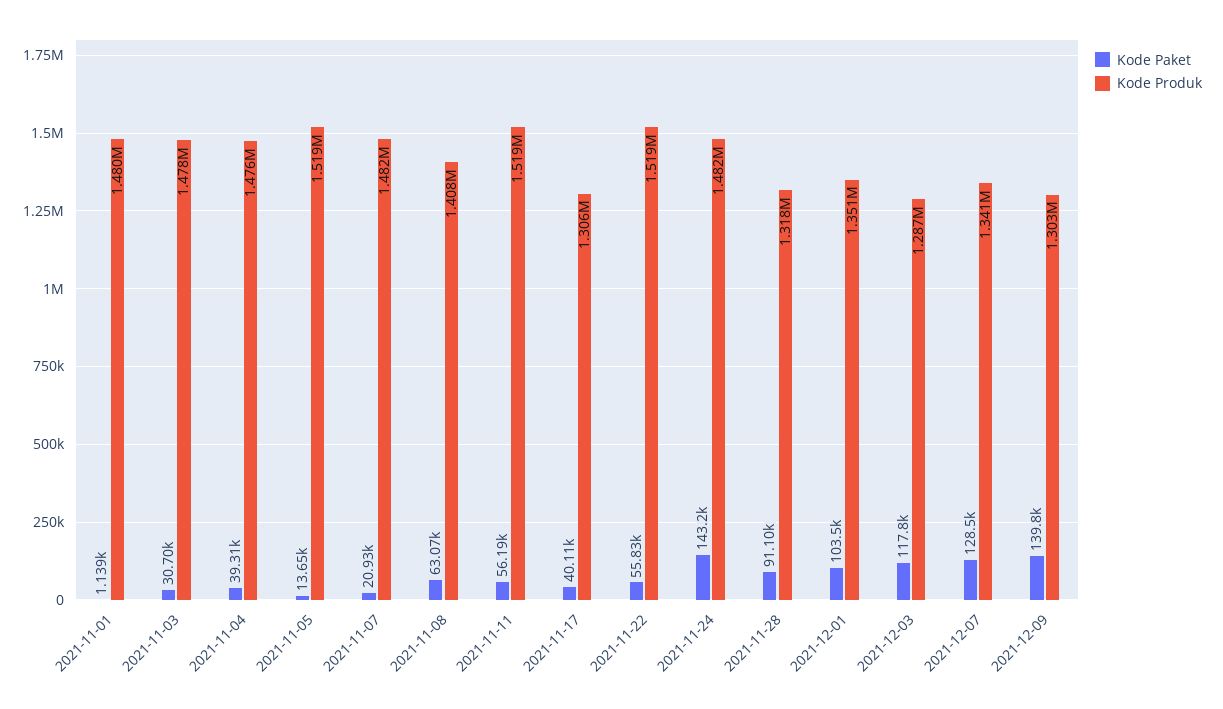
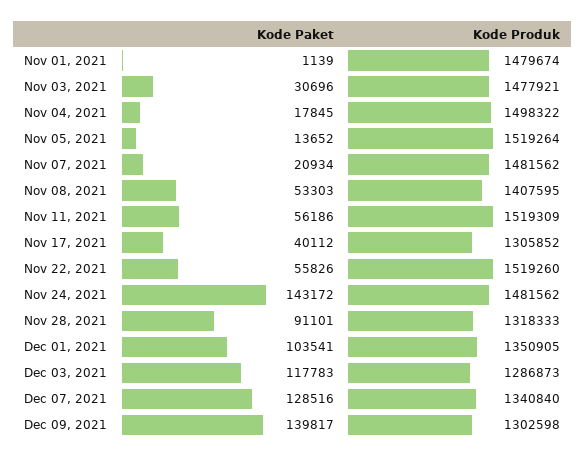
  {
    "Kode Paket": {
      "2021-11-01": 1139,
      "2021-11-03": 30696,
-     "2021-11-04": 39310,
+     "2021-11-04": 17845,
      "2021-11-05": 13652,
      "2021-11-07": 20934,
-     "2021-11-08": 63070,
+     "2021-11-08": 53303,
      "2021-11-11": 56186,
      "2021-11-17": 40112,
      "2021-11-22": 55826,
      "2021-11-24": 143172,
      "2021-11-28": 91101,
      "2021-12-01": 103541,
      "2021-12-03": 117783,
      "2021-12-07": 128516,
      "2021-12-09": 139817
    },
    "Kode Produk": {
      "2021-11-01": 1479674,
      "2021-11-03": 1477921,
-     "2021-11-04": 1476000,
+     "2021-11-04": 1498322,
      "2021-11-05": 1519264,
      "2021-11-07": 1481562,
      "2021-11-08": 1407595,
      "2021-11-11": 1519309,
      "2021-11-17": 1305852,
      "2021-11-22": 1519260,
      "2021-11-24": 1481562,
      "2021-11-28": 1318333,
      "2021-12-01": 1350905,
      "2021-12-03": 1286873,
      "2021-12-07": 1340840,
      "2021-12-09": 1302598
    }
  }

